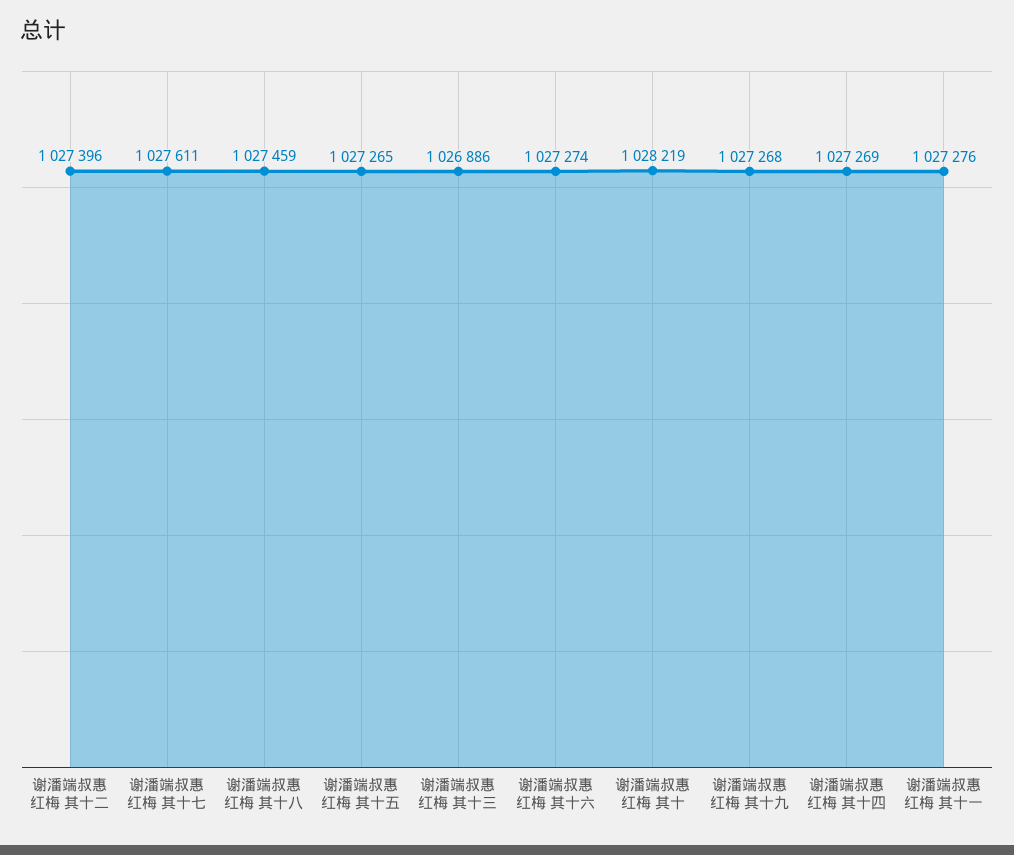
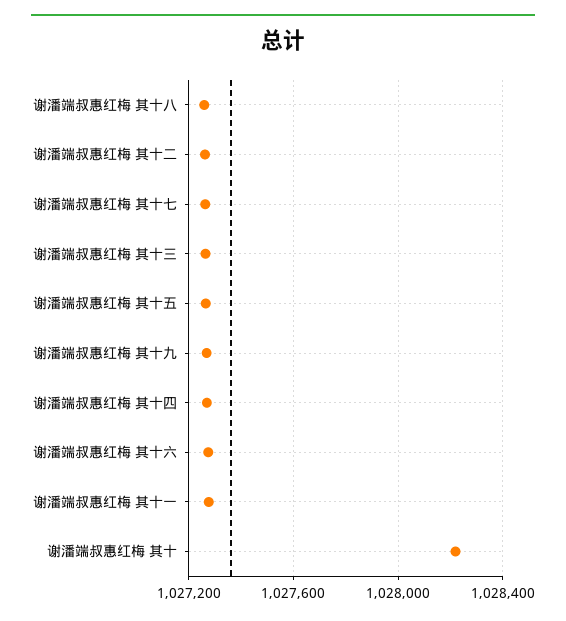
  {
-   "谢潘端叔惠红梅 其十二": 1027396,
+   "谢潘端叔惠红梅 其十二": 1027250,
-   "谢潘端叔惠红梅 其十七": 1027611,
+   "谢潘端叔惠红梅 其十七": 1027250,
-   "谢潘端叔惠红梅 其十八": 1027459,
+   "谢潘端叔惠红梅 其十八": 1027250,
    "谢潘端叔惠红梅 其十五": 1027265,
-   "谢潘端叔惠红梅 其十三": 1026886,
+   "谢潘端叔惠红梅 其十三": 1027250,
    "谢潘端叔惠红梅 其十六": 1027274,
    "谢潘端叔惠红梅 其十": 1028219,
    "谢潘端叔惠红梅 其十九": 1027268,
    "谢潘端叔惠红梅 其十四": 1027269,
    "谢潘端叔惠红梅 其十一": 1027276
  }

